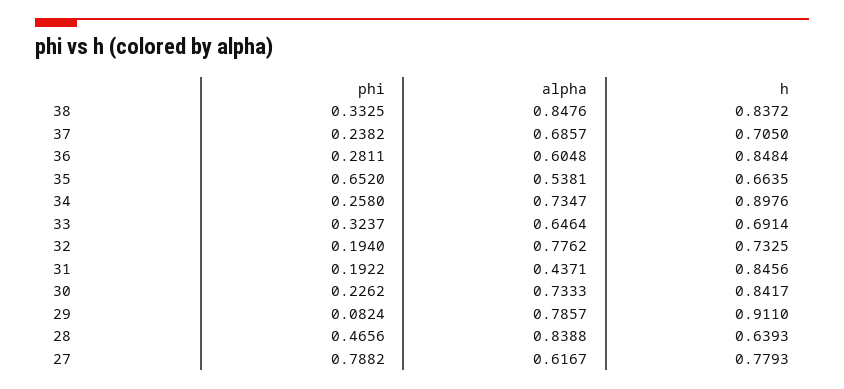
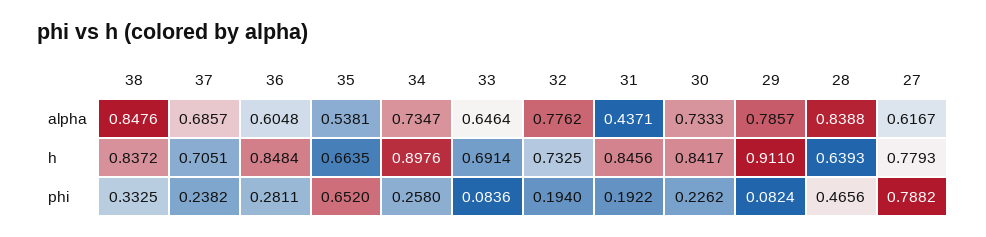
  {
    "phi": {
      "38": 0.3325,
      "37": 0.2382,
      "36": 0.2811,
      "35": 0.652,
      "34": 0.258,
-     "33": 0.3237,
+     "33": 0.0836,
      "32": 0.194,
      "31": 0.1922,
      "30": 0.2262,
      "29": 0.0824,
      "28": 0.4656,
      "27": 0.7882
    },
    "alpha": {
      "38": 0.8476,
      "37": 0.6857,
      "36": 0.6048,
      "35": 0.5381,
      "34": 0.7347,
      "33": 0.6464,
      "32": 0.7762,
      "31": 0.4371,
      "30": 0.7333,
      "29": 0.7857,
      "28": 0.8388,
      "27": 0.6167
    },
    "h": {
      "38": 0.8372,
-     "37": 0.705,
+     "37": 0.7051,
      "36": 0.8484,
      "35": 0.6635,
      "34": 0.8976,
      "33": 0.6914,
      "32": 0.7325,
      "31": 0.8456,
      "30": 0.8417,
      "29": 0.911,
      "28": 0.6393,
      "27": 0.7793
    }
  }

